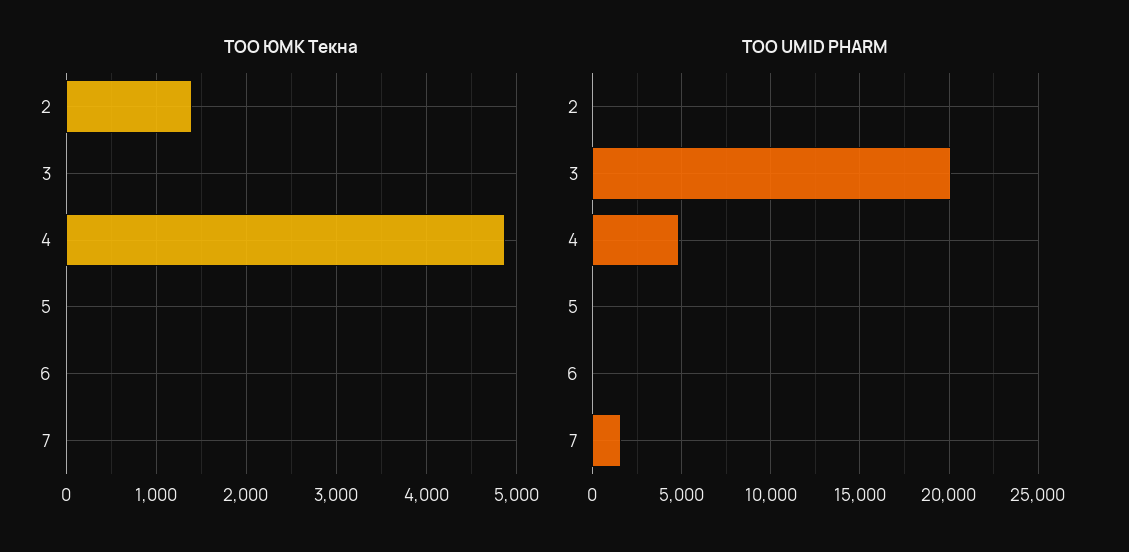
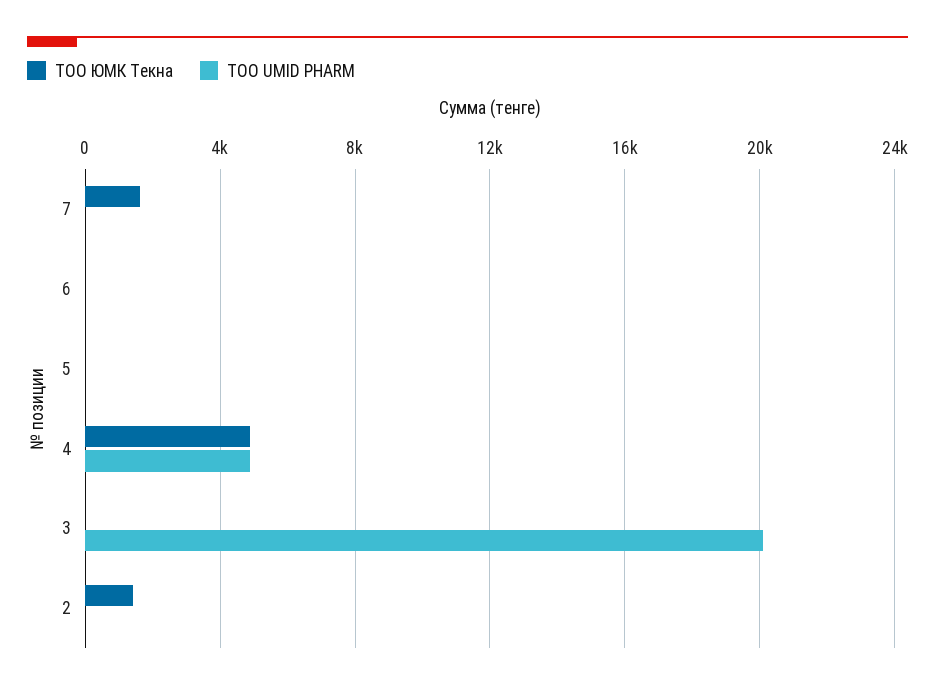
  {
    "ТОО ЮМК Текна": {
      "2": 1400,
      "3": 0,
      "4": 4900,
      "5": 0,
      "6": 0,
-     "7": 0
+     "7": 1500
    },
    "ТОО UMID PHARM": {
      "2": 0,
      "3": 20000,
      "4": 5000,
      "5": 0,
      "6": 0,
-     "7": 1500
+     "7": 0
    }
  }

